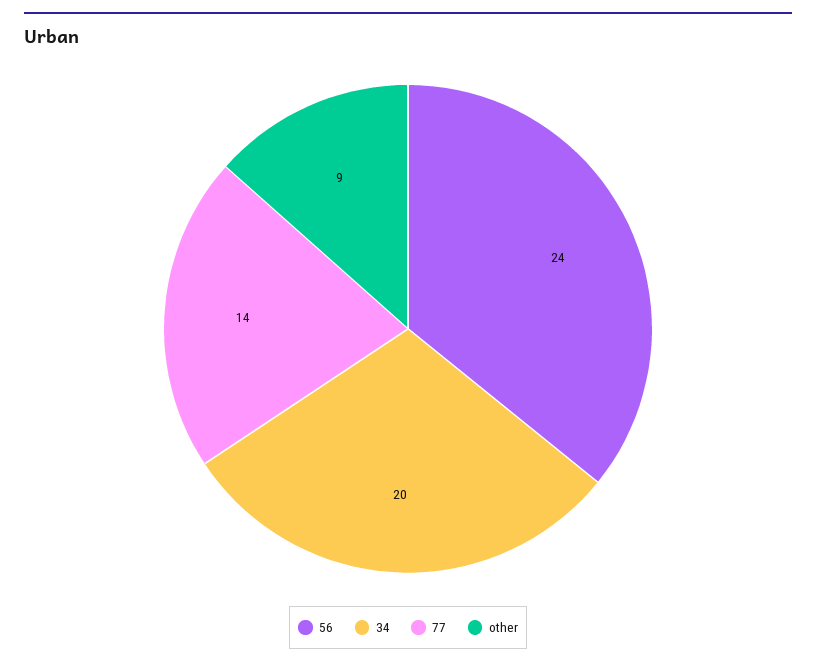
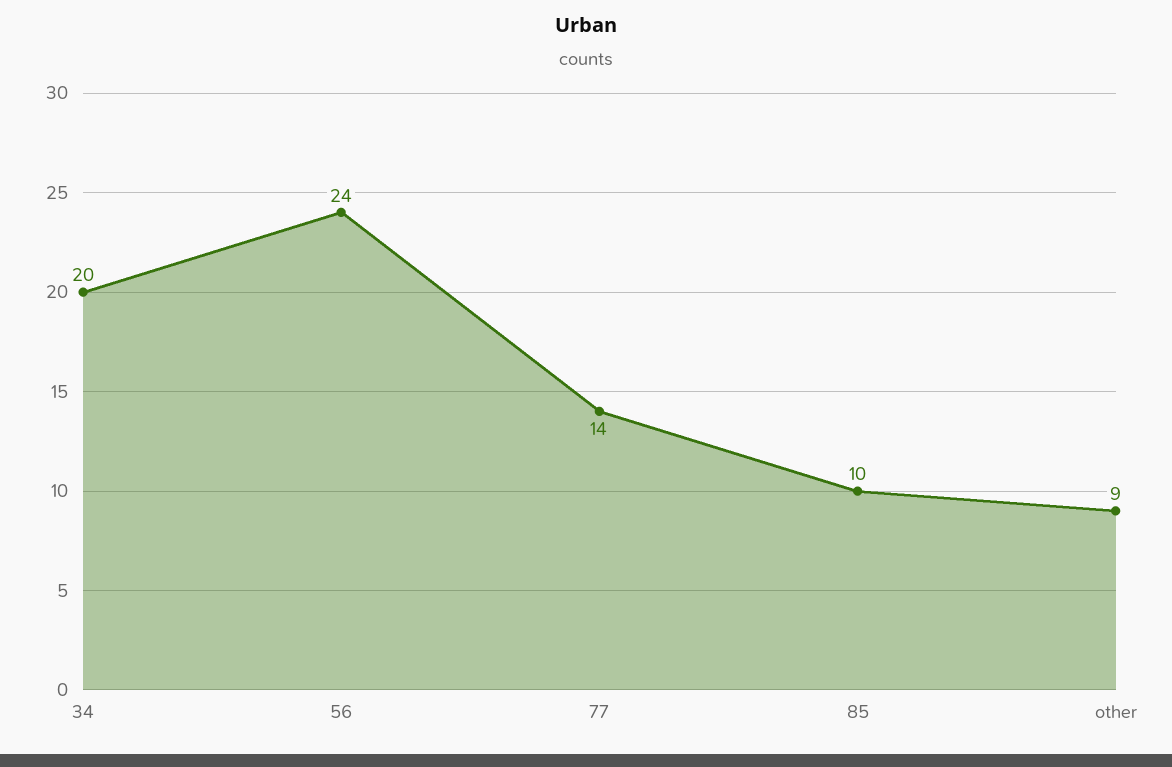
  {
    "56": 24,
    "34": 20,
    "77": 14,
-   "other": 9
+   "other": 9,
+   "85": 10
  }

